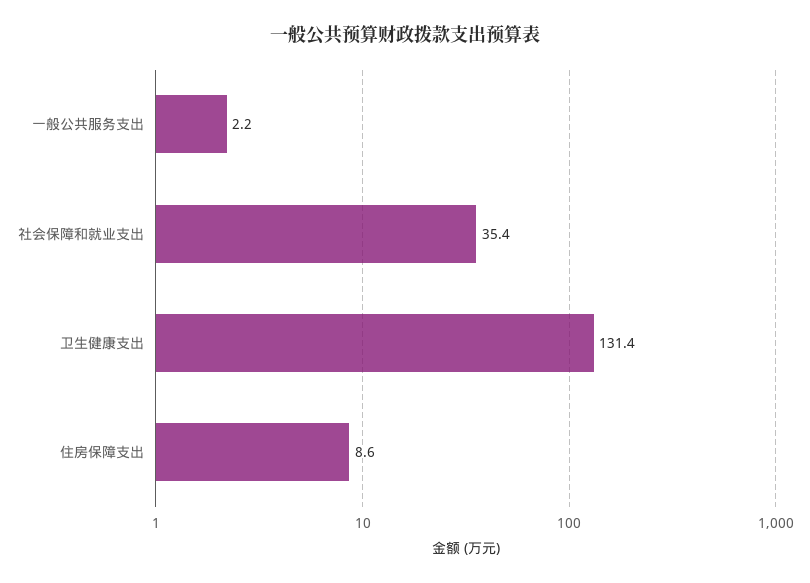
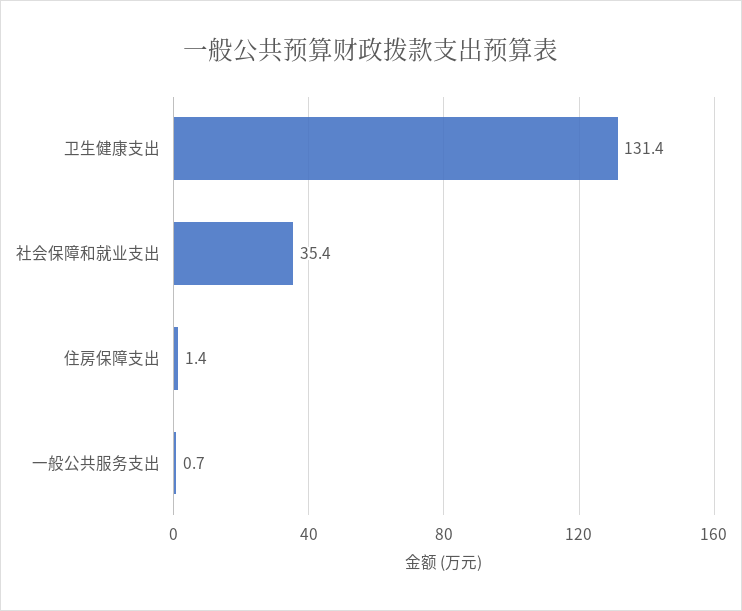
  {
-   "一般公共服务支出": 2.2,
+   "一般公共服务支出": 0.7,
    "社会保障和就业支出": 35.4,
    "卫生健康支出": 131.4,
-   "住房保障支出": 8.6
+   "住房保障支出": 1.4
  }

